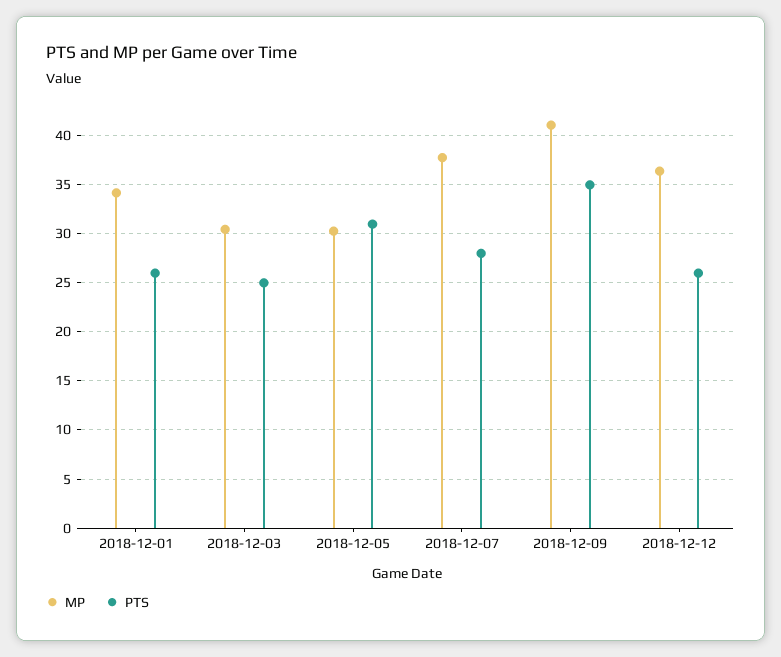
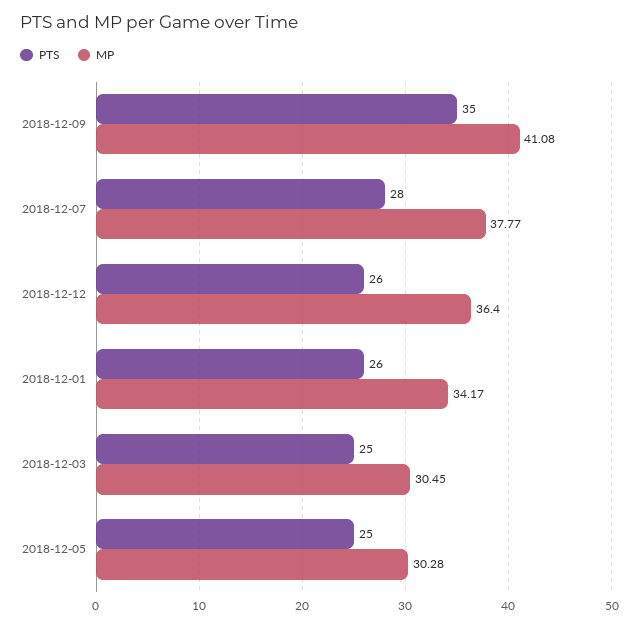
  {
    "MP": {
      "2018-12-01": 34.17,
      "2018-12-03": 30.45,
      "2018-12-05": 30.28,
      "2018-12-07": 37.77,
      "2018-12-09": 41.08,
      "2018-12-12": 36.4
    },
    "PTS": {
      "2018-12-01": 26,
      "2018-12-03": 25,
-     "2018-12-05": 31,
+     "2018-12-05": 25,
      "2018-12-07": 28,
      "2018-12-09": 35,
      "2018-12-12": 26
    }
  }

